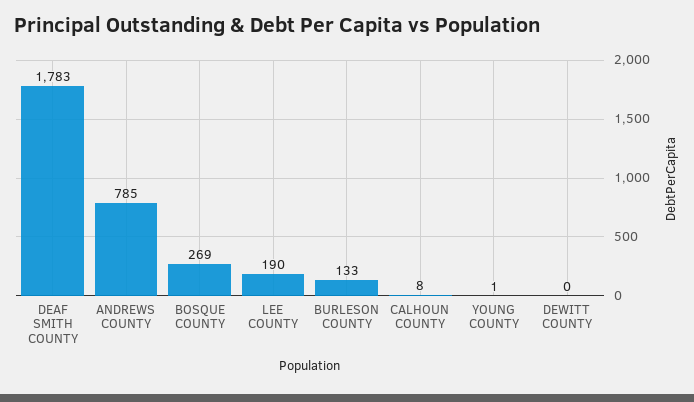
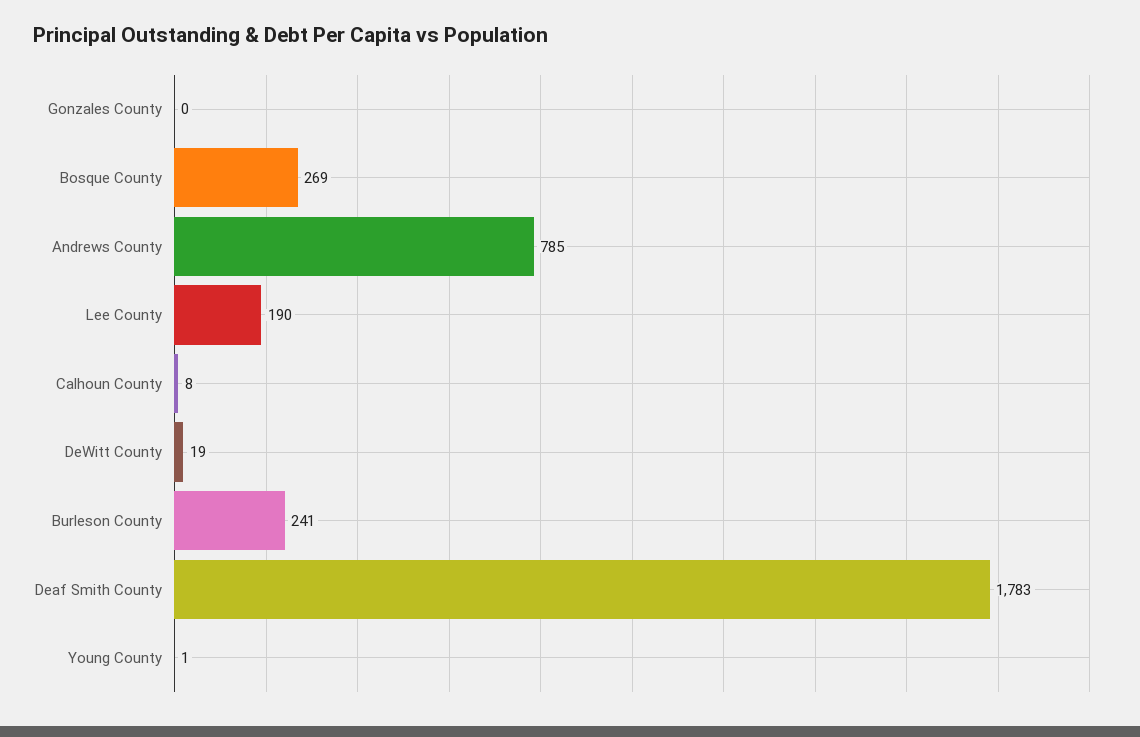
  {
    "DEAF SMITH COUNTY": 1783,
    "ANDREWS COUNTY": 785,
    "BOSQUE COUNTY": 269,
    "LEE COUNTY": 190,
-   "BURLESON COUNTY": 133,
+   "BURLESON COUNTY": 241,
    "CALHOUN COUNTY": 8,
    "YOUNG COUNTY": 1,
-   "DEWITT COUNTY": 0
+   "DEWITT COUNTY": 19,
+   "Gonzales County": 0
  }

